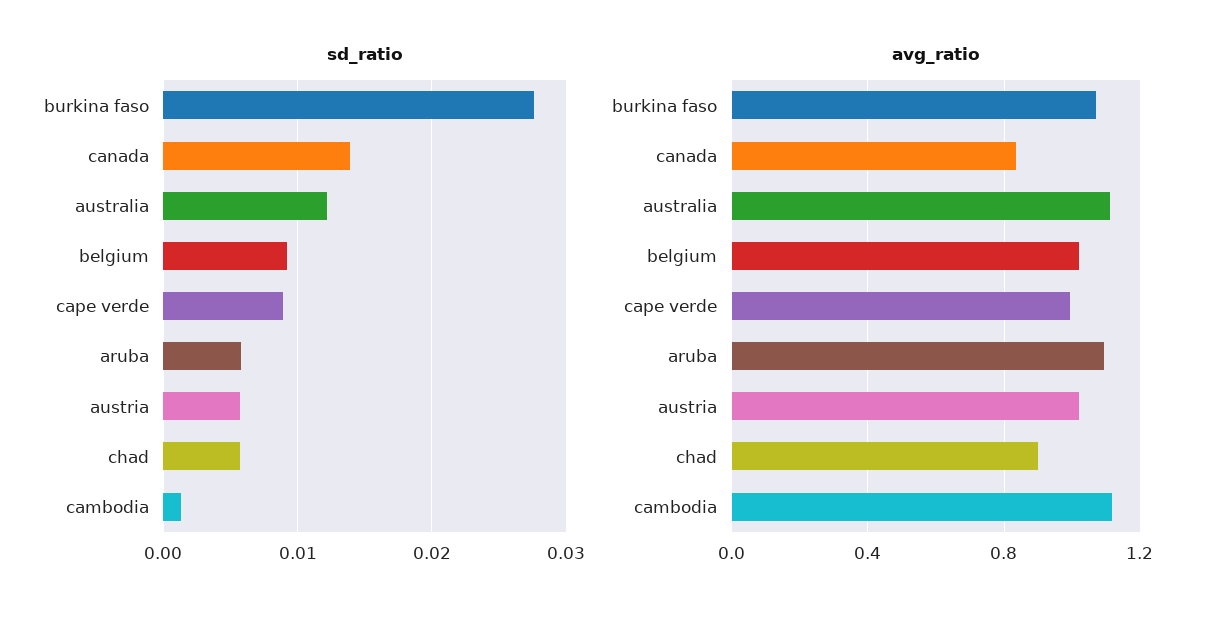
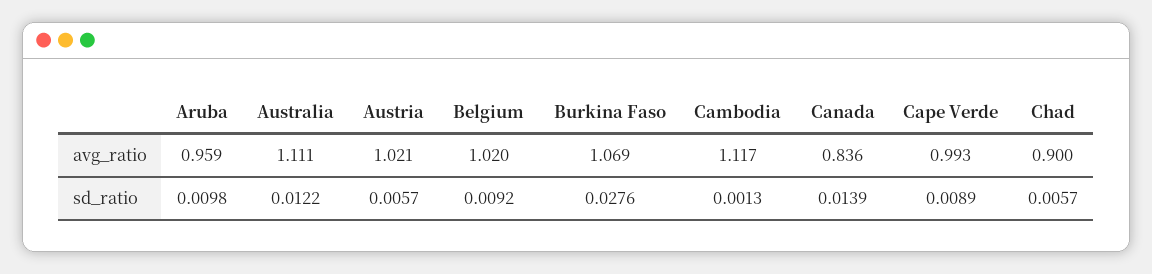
  {
    "sd_ratio": {
      "burkina faso": 0.0276,
      "canada": 0.0139,
      "australia": 0.0122,
      "belgium": 0.0092,
      "cape verde": 0.0089,
-     "aruba": 0.006,
+     "aruba": 0.0098,
      "austria": 0.0057,
      "chad": 0.0057,
      "cambodia": 0.0013
    },
    "avg_ratio": {
      "burkina faso": 1.069,
      "canada": 0.836,
      "australia": 1.111,
      "belgium": 1.02,
      "cape verde": 0.993,
-     "aruba": 1.1,
+     "aruba": 0.959,
      "austria": 1.021,
      "chad": 0.9,
      "cambodia": 1.117
    }
  }

